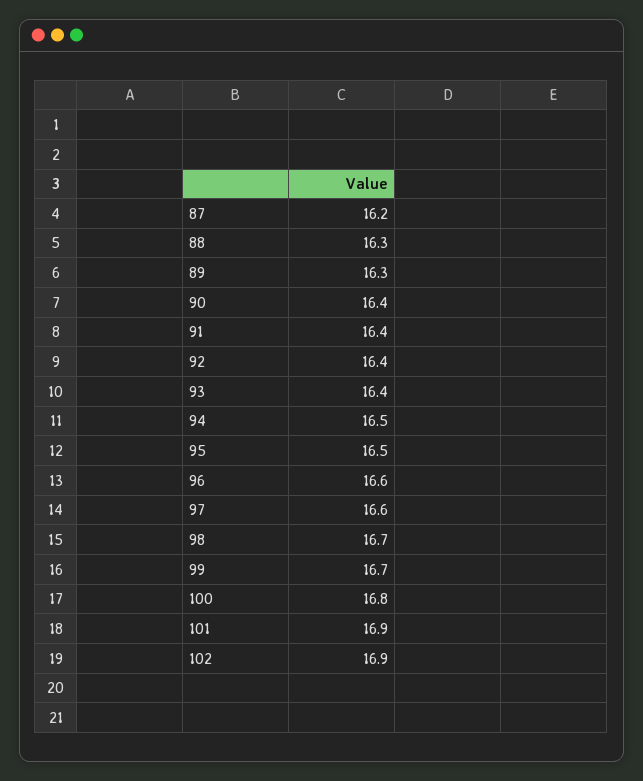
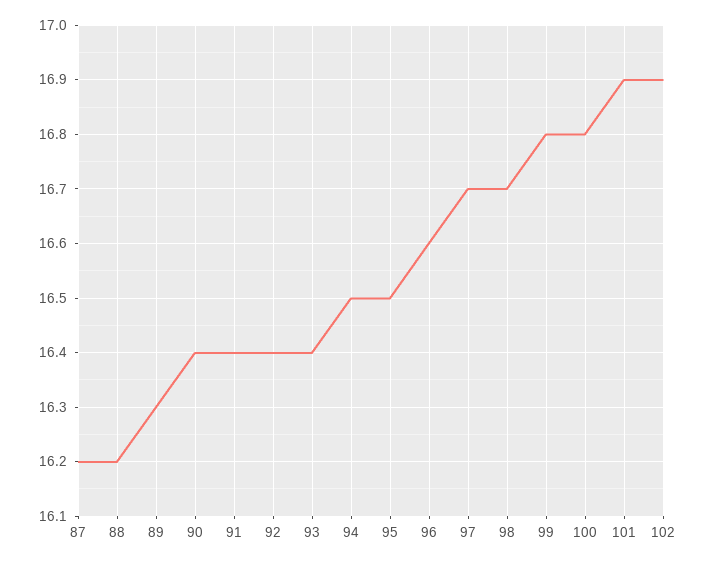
  {
    "87": 16.2,
-   "88": 16.3,
+   "88": 16.2,
    "89": 16.3,
    "90": 16.4,
    "91": 16.4,
    "92": 16.4,
    "93": 16.4,
    "94": 16.5,
    "95": 16.5,
    "96": 16.6,
-   "97": 16.6,
+   "97": 16.7,
    "98": 16.7,
-   "99": 16.7,
+   "99": 16.8,
    "100": 16.8,
    "101": 16.9,
    "102": 16.9
  }

